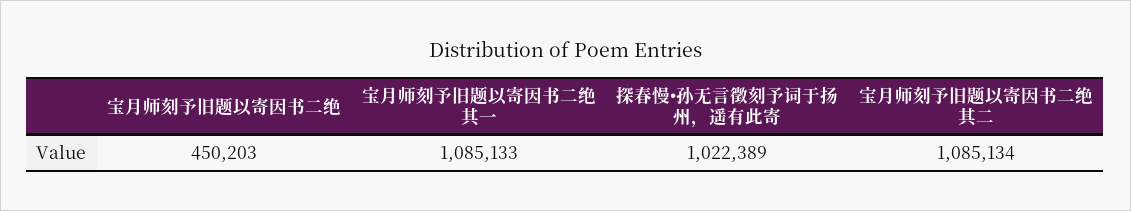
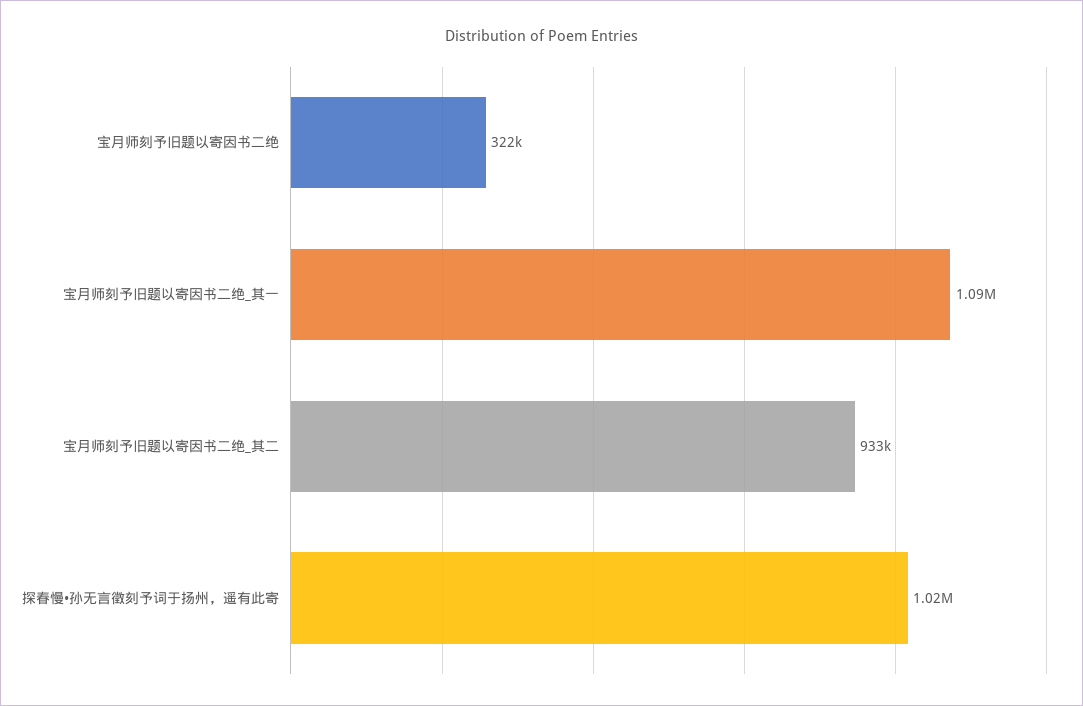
  {
-   "宝月师刻予旧题以寄因书二绝": 450203,
+   "宝月师刻予旧题以寄因书二绝": 322000,
    "宝月师刻予旧题以寄因书二绝 其一": 1085133,
    "探春慢•孙无言徵刻予词于扬州，遥有此寄": 1022389,
-   "宝月师刻予旧题以寄因书二绝 其二": 1085134
+   "宝月师刻予旧题以寄因书二绝 其二": 933000
  }

